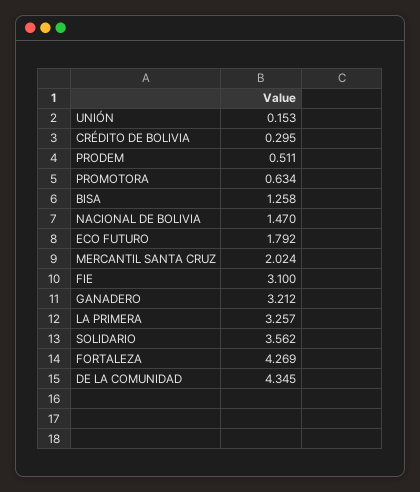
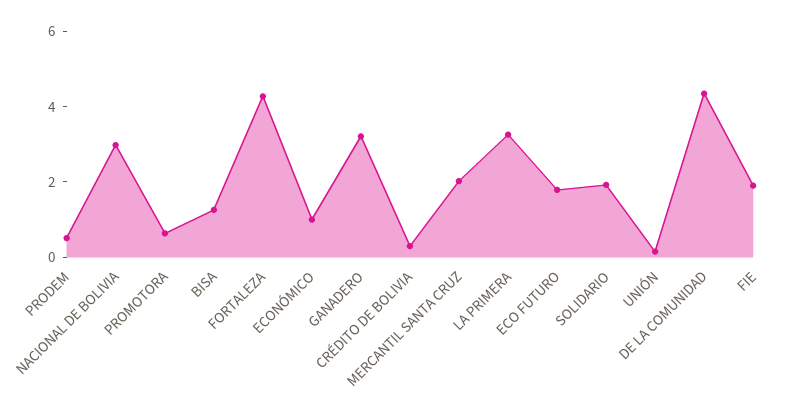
  {
    "UNIÓN": 0.153,
    "CRÉDITO DE BOLIVIA": 0.295,
    "PRODEM": 0.511,
    "PROMOTORA": 0.634,
    "BISA": 1.258,
-   "NACIONAL DE BOLIVIA": 1.47,
+   "NACIONAL DE BOLIVIA": 3,
    "ECO FUTURO": 1.792,
    "MERCANTIL SANTA CRUZ": 2.024,
-   "FIE": 3.1,
+   "FIE": 2,
    "GANADERO": 3.212,
    "LA PRIMERA": 3.257,
-   "SOLIDARIO": 3.562,
+   "SOLIDARIO": 2,
    "FORTALEZA": 4.269,
-   "DE LA COMUNIDAD": 4.345
+   "DE LA COMUNIDAD": 4.345,
+   "ECONÓMICO": 1
  }

